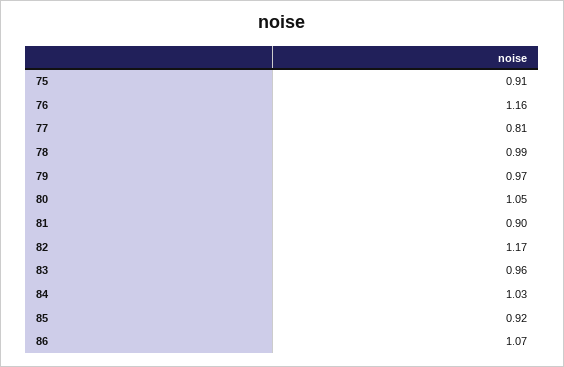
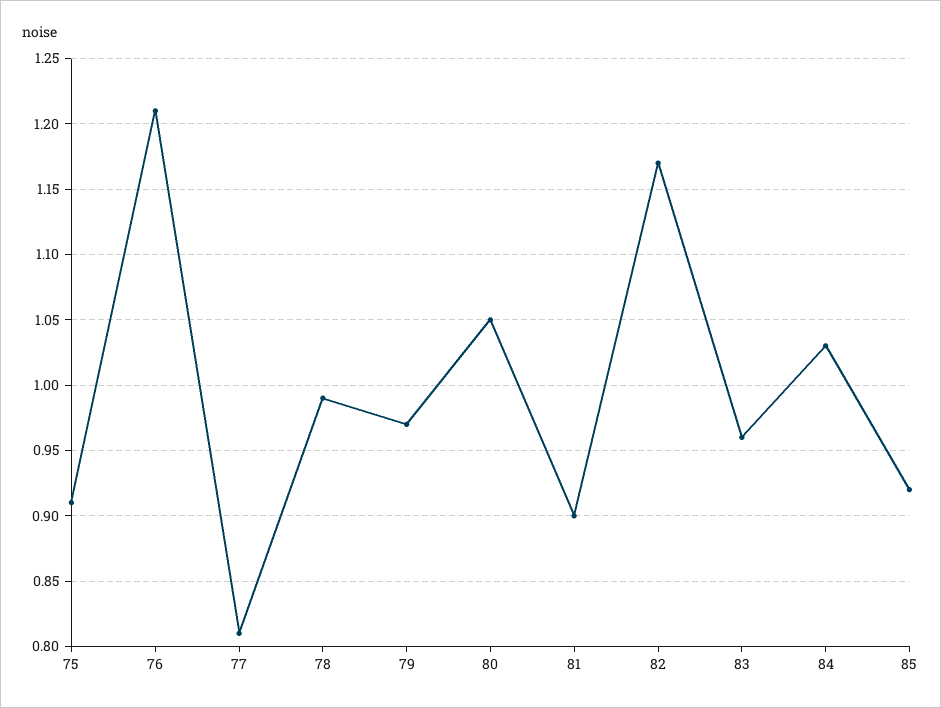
  {
    "75": 0.91,
-   "76": 1.16,
+   "76": 1.21,
    "77": 0.81,
    "78": 0.99,
    "79": 0.97,
    "80": 1.05,
    "81": 0.9,
    "82": 1.17,
    "83": 0.96,
    "84": 1.03,
-   "85": 0.92,
+   "85": 0.92
-   "86": 1.07
  }

